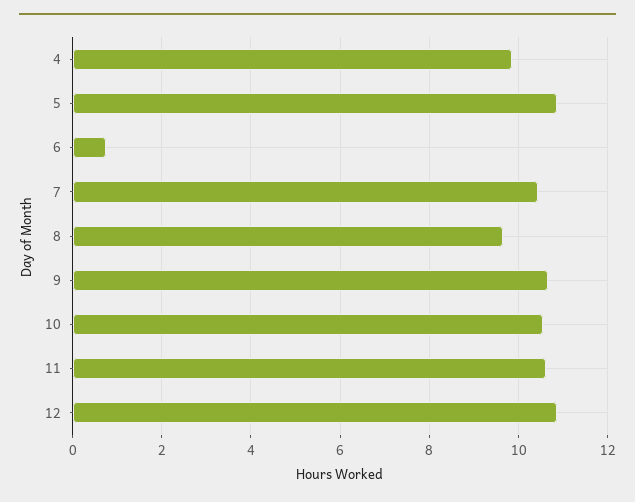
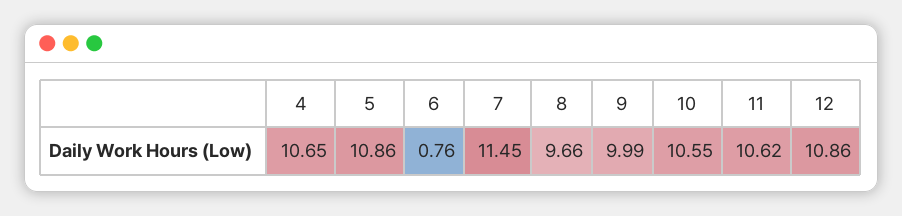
  {
-   "4": 9.8,
+   "4": 10.65,
    "5": 10.86,
    "6": 0.76,
-   "7": 10.4,
+   "7": 11.45,
    "8": 9.66,
-   "9": 10.6,
+   "9": 9.99,
    "10": 10.55,
    "11": 10.62,
    "12": 10.86
  }

